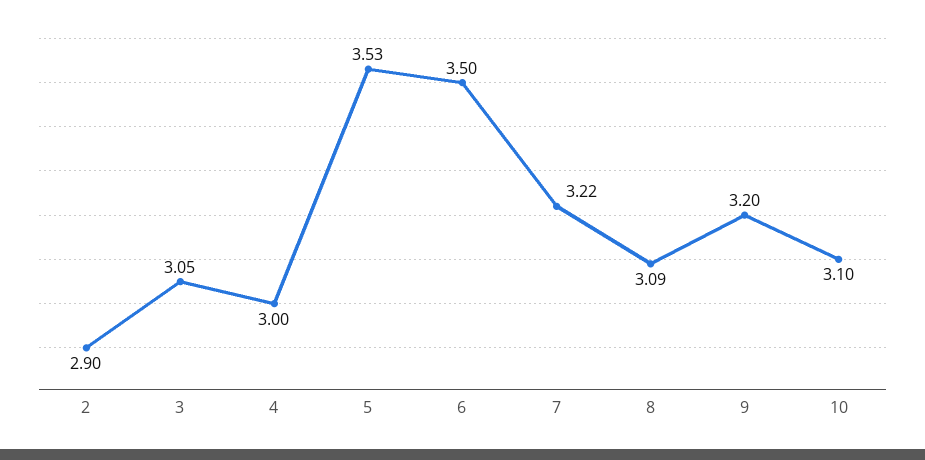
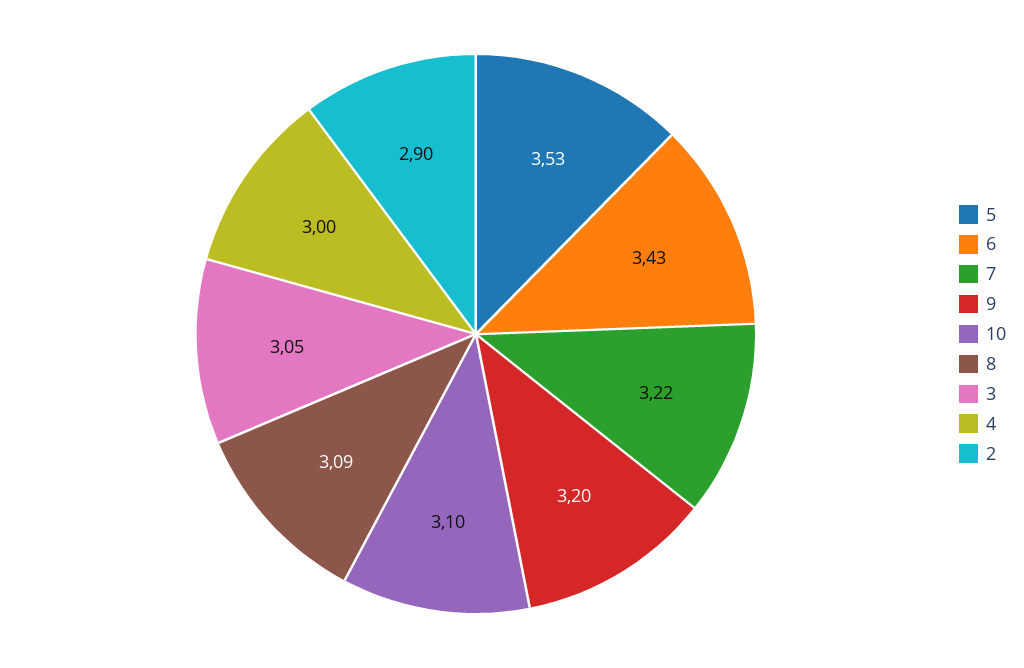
  {
    "2": 2.9,
    "3": 3.05,
    "4": 3,
    "5": 3.53,
-   "6": 3.5,
+   "6": 3.43,
    "7": 3.22,
    "8": 3.09,
    "9": 3.2,
    "10": 3.1
  }

